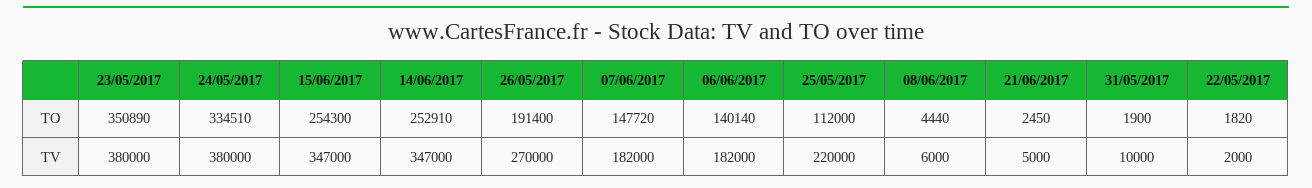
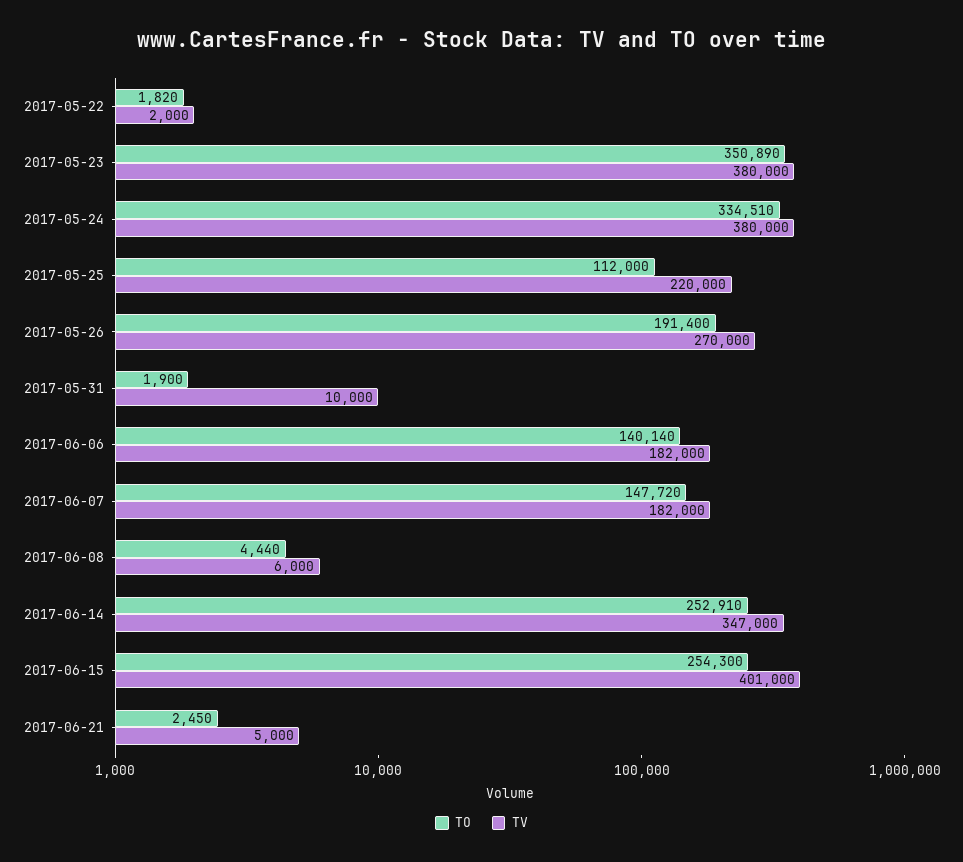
  {
    "TO": {
      "23/05/2017": 350890,
      "24/05/2017": 334510,
      "15/06/2017": 254300,
      "14/06/2017": 252910,
      "26/05/2017": 191400,
      "07/06/2017": 147720,
      "06/06/2017": 140140,
      "25/05/2017": 112000,
      "08/06/2017": 4440,
      "21/06/2017": 2450,
      "31/05/2017": 1900,
      "22/05/2017": 1820
    },
    "TV": {
      "23/05/2017": 380000,
      "24/05/2017": 380000,
-     "15/06/2017": 347000,
+     "15/06/2017": 401000,
      "14/06/2017": 347000,
      "26/05/2017": 270000,
      "07/06/2017": 182000,
      "06/06/2017": 182000,
      "25/05/2017": 220000,
      "08/06/2017": 6000,
      "21/06/2017": 5000,
      "31/05/2017": 10000,
      "22/05/2017": 2000
    }
  }

